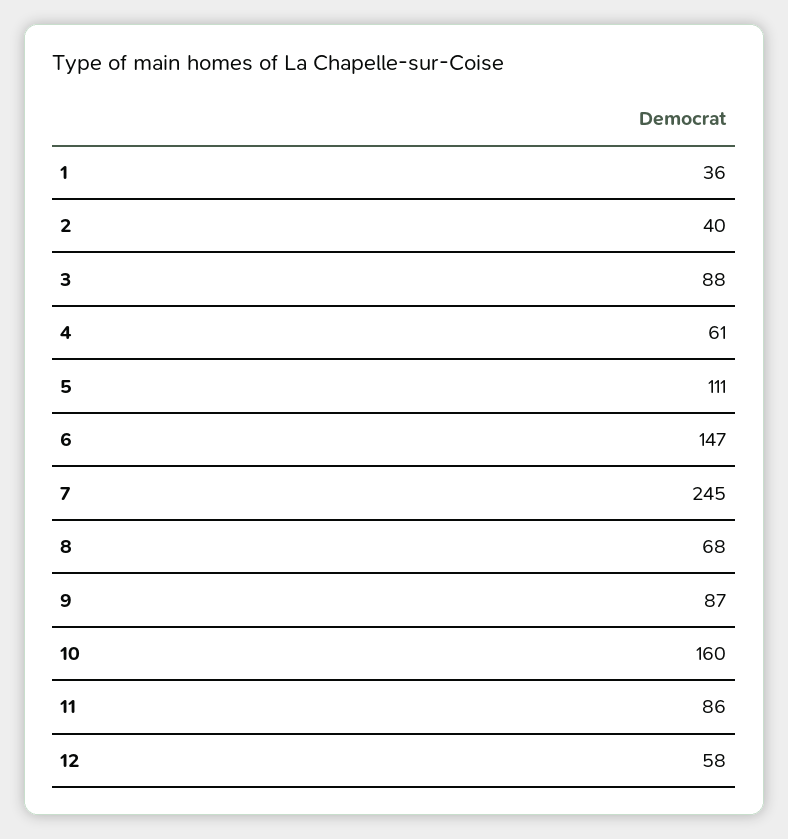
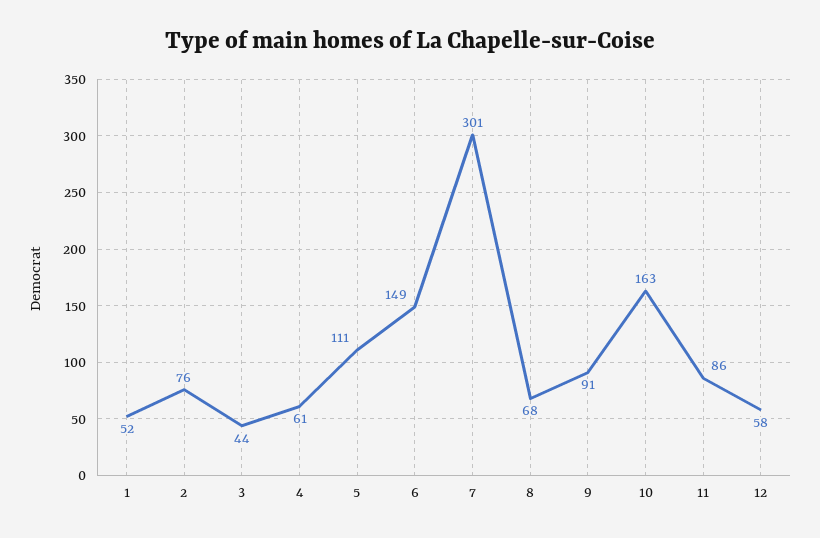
  {
-   "1": 36,
+   "1": 52,
-   "2": 40,
+   "2": 76,
-   "3": 88,
+   "3": 44,
    "4": 61,
    "5": 111,
-   "6": 147,
+   "6": 149,
-   "7": 245,
+   "7": 301,
    "8": 68,
-   "9": 87,
+   "9": 91,
-   "10": 160,
+   "10": 163,
    "11": 86,
    "12": 58
  }

